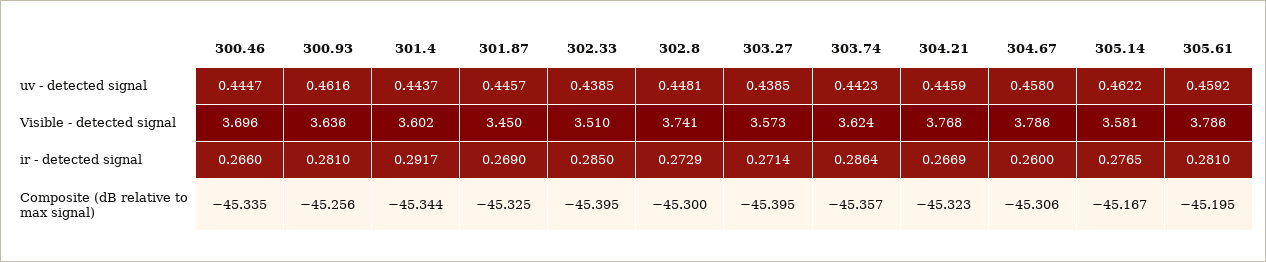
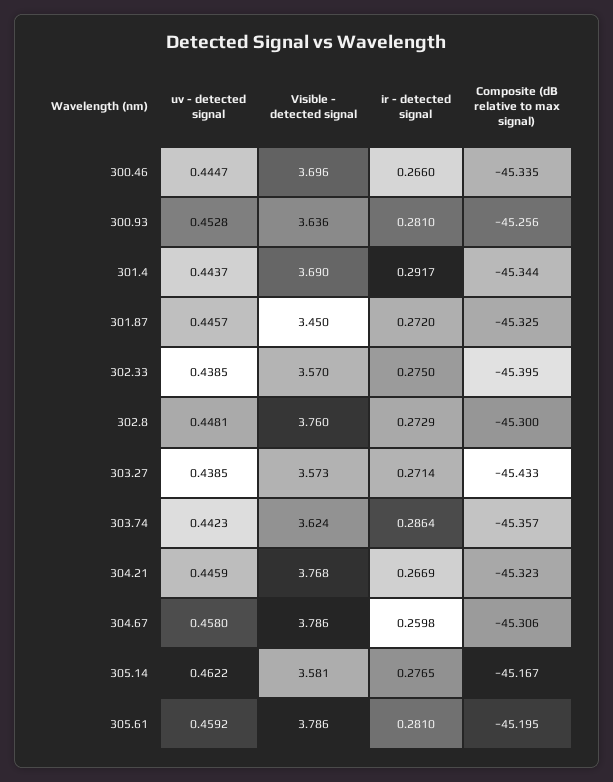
  {
    "300.46": {
      "uv - detected signal": 0.4447,
      "Visible - detected signal": 3.696,
      "ir - detected signal": 0.266,
      "Composite (dB relative to max signal)": -45.335
    },
    "300.93": {
-     "uv - detected signal": 0.4616,
+     "uv - detected signal": 0.4528,
      "Visible - detected signal": 3.636,
      "ir - detected signal": 0.281,
      "Composite (dB relative to max signal)": -45.256
    },
    "301.4": {
      "uv - detected signal": 0.4437,
-     "Visible - detected signal": 3.602,
+     "Visible - detected signal": 3.69,
      "ir - detected signal": 0.2917,
      "Composite (dB relative to max signal)": -45.344
    },
    "301.87": {
      "uv - detected signal": 0.4457,
      "Visible - detected signal": 3.45,
-     "ir - detected signal": 0.269,
+     "ir - detected signal": 0.272,
      "Composite (dB relative to max signal)": -45.325
    },
    "302.33": {
      "uv - detected signal": 0.4385,
-     "Visible - detected signal": 3.51,
+     "Visible - detected signal": 3.57,
-     "ir - detected signal": 0.285,
+     "ir - detected signal": 0.275,
      "Composite (dB relative to max signal)": -45.395
    },
    "302.8": {
      "uv - detected signal": 0.4481,
-     "Visible - detected signal": 3.741,
+     "Visible - detected signal": 3.76,
      "ir - detected signal": 0.2729,
      "Composite (dB relative to max signal)": -45.3
    },
    "303.27": {
      "uv - detected signal": 0.4385,
      "Visible - detected signal": 3.573,
      "ir - detected signal": 0.2714,
-     "Composite (dB relative to max signal)": -45.395
+     "Composite (dB relative to max signal)": -45.433
    },
    "303.74": {
      "uv - detected signal": 0.4423,
      "Visible - detected signal": 3.624,
      "ir - detected signal": 0.2864,
      "Composite (dB relative to max signal)": -45.357
    },
    "304.21": {
      "uv - detected signal": 0.4459,
      "Visible - detected signal": 3.768,
      "ir - detected signal": 0.2669,
      "Composite (dB relative to max signal)": -45.323
    },
    "304.67": {
      "uv - detected signal": 0.458,
      "Visible - detected signal": 3.786,
-     "ir - detected signal": 0.26,
+     "ir - detected signal": 0.2598,
      "Composite (dB relative to max signal)": -45.306
    },
    "305.14": {
      "uv - detected signal": 0.4622,
      "Visible - detected signal": 3.581,
      "ir - detected signal": 0.2765,
      "Composite (dB relative to max signal)": -45.167
    },
    "305.61": {
      "uv - detected signal": 0.4592,
      "Visible - detected signal": 3.786,
      "ir - detected signal": 0.281,
      "Composite (dB relative to max signal)": -45.195
    }
  }

